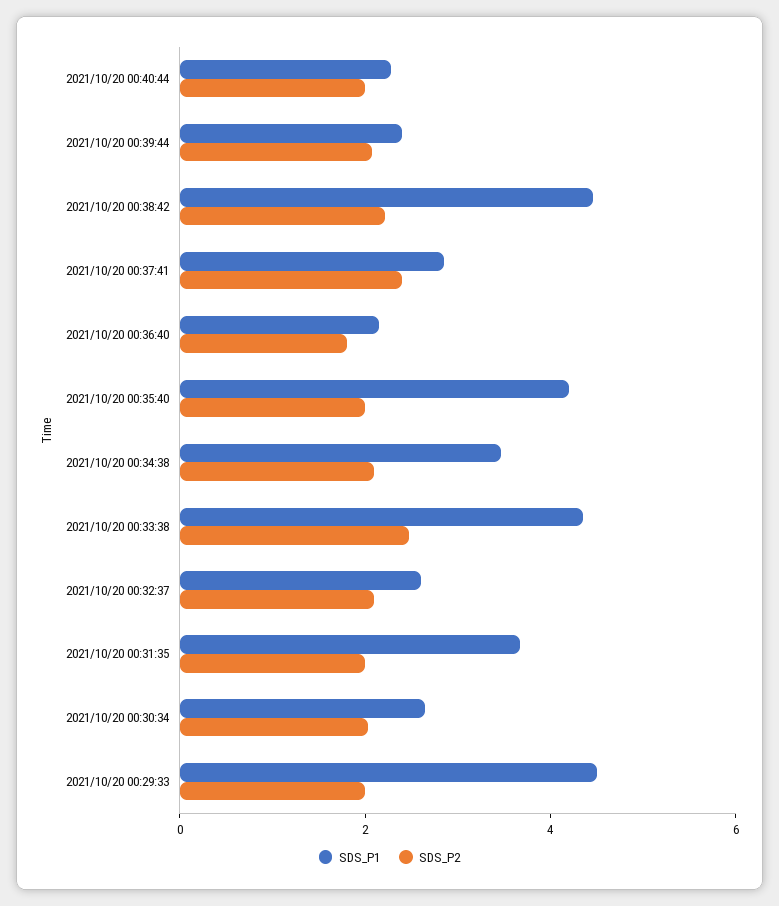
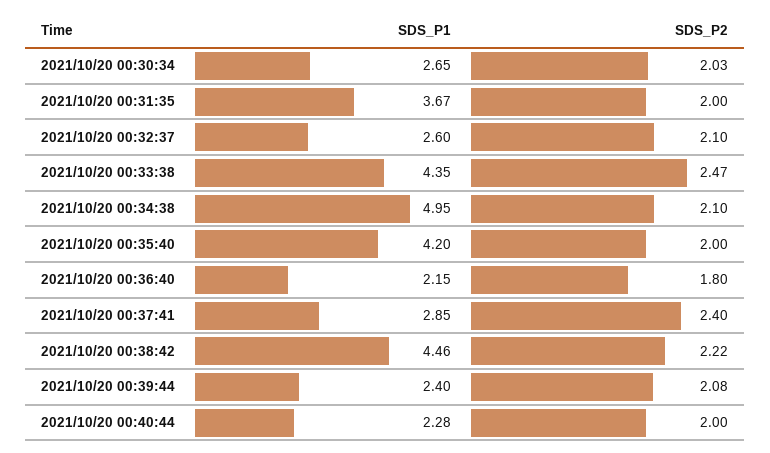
  {
    "SDS_P1": {
      "2021/10/20 00:40:44": 2.28,
      "2021/10/20 00:39:44": 2.4,
      "2021/10/20 00:38:42": 4.46,
      "2021/10/20 00:37:41": 2.85,
      "2021/10/20 00:36:40": 2.15,
      "2021/10/20 00:35:40": 4.2,
-     "2021/10/20 00:34:38": 3.5,
+     "2021/10/20 00:34:38": 4.95,
      "2021/10/20 00:33:38": 4.35,
      "2021/10/20 00:32:37": 2.6,
      "2021/10/20 00:31:35": 3.67,
-     "2021/10/20 00:30:34": 2.65,
+     "2021/10/20 00:30:34": 2.65
-     "2021/10/20 00:29:33": 4.5
    },
    "SDS_P2": {
      "2021/10/20 00:40:44": 2,
      "2021/10/20 00:39:44": 2.08,
      "2021/10/20 00:38:42": 2.22,
      "2021/10/20 00:37:41": 2.4,
      "2021/10/20 00:36:40": 1.8,
      "2021/10/20 00:35:40": 2,
      "2021/10/20 00:34:38": 2.1,
      "2021/10/20 00:33:38": 2.47,
      "2021/10/20 00:32:37": 2.1,
      "2021/10/20 00:31:35": 2,
-     "2021/10/20 00:30:34": 2.03,
+     "2021/10/20 00:30:34": 2.03
-     "2021/10/20 00:29:33": 2
    }
  }

